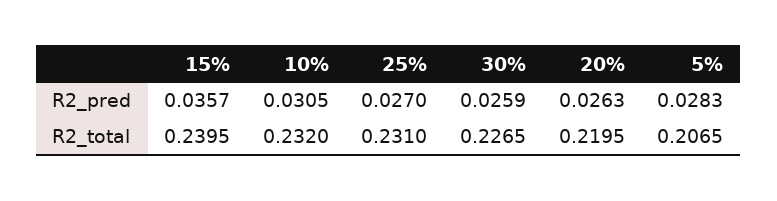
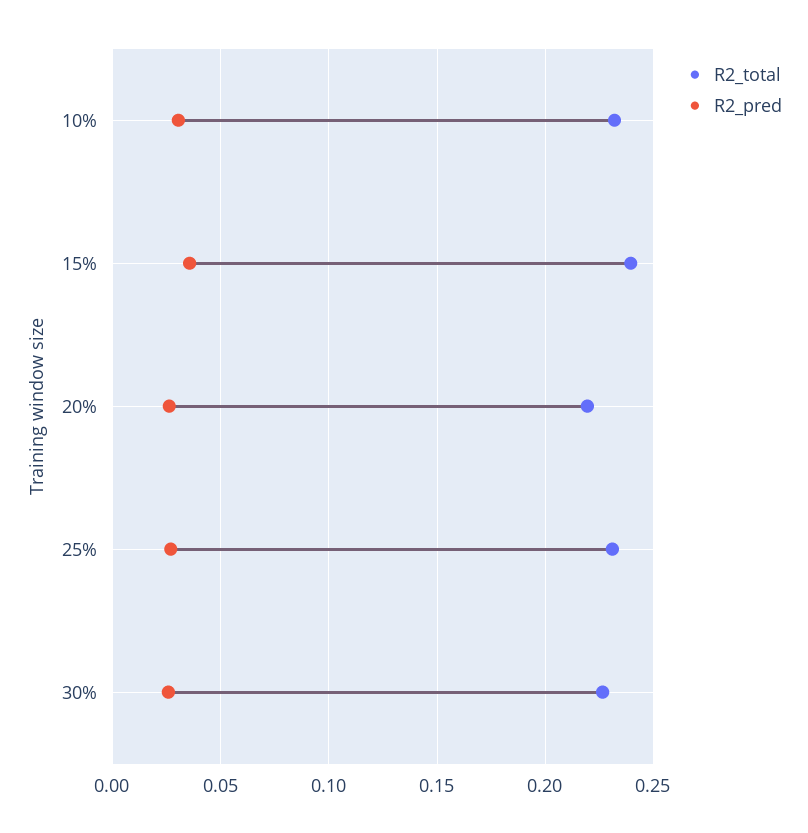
  {
    "R2_pred": {
      "15%": 0.0357,
      "10%": 0.0305,
      "25%": 0.027,
      "30%": 0.0259,
-     "20%": 0.0263,
+     "20%": 0.0263
-     "5%": 0.0283
    },
    "R2_total": {
      "15%": 0.2395,
      "10%": 0.232,
      "25%": 0.231,
      "30%": 0.2265,
-     "20%": 0.2195,
+     "20%": 0.2195
-     "5%": 0.2065
    }
  }

